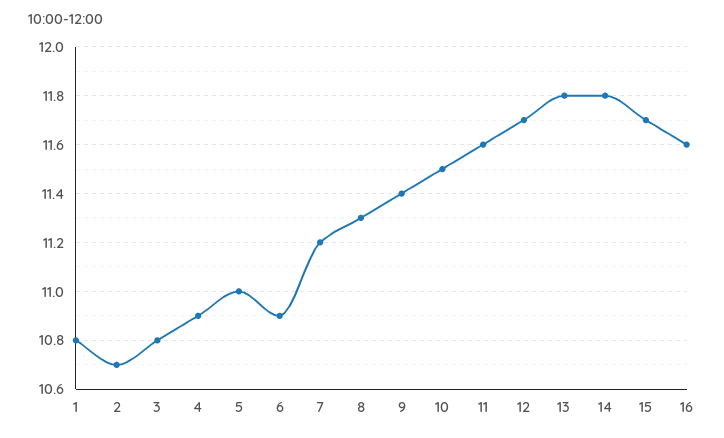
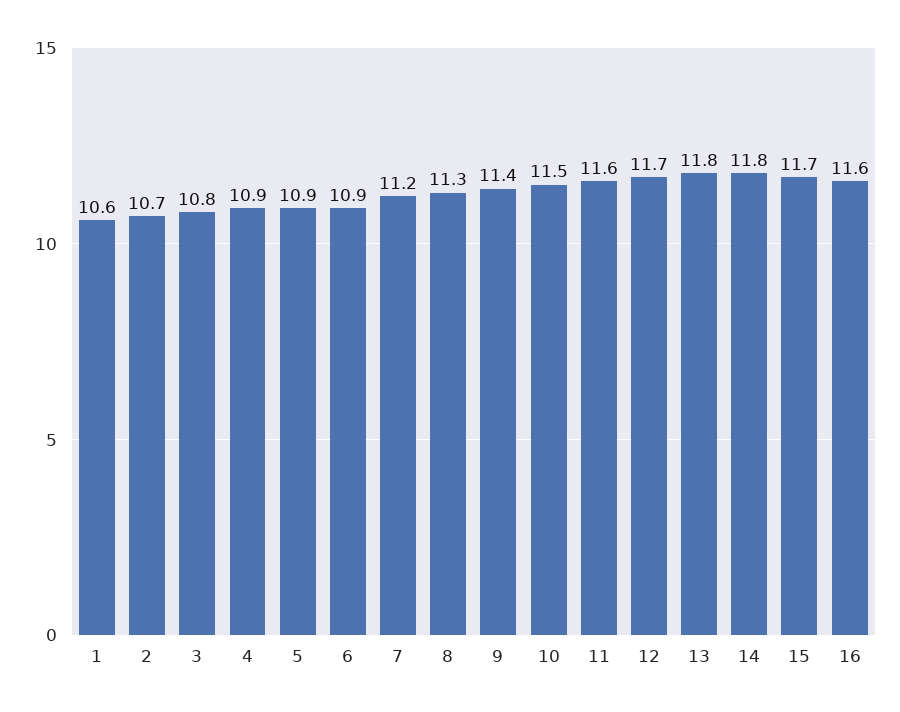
  {
-   "1": 10.8,
+   "1": 10.6,
    "2": 10.7,
    "3": 10.8,
    "4": 10.9,
-   "5": 11,
+   "5": 10.9,
    "6": 10.9,
    "7": 11.2,
    "8": 11.3,
    "9": 11.4,
    "10": 11.5,
    "11": 11.6,
    "12": 11.7,
    "13": 11.8,
    "14": 11.8,
    "15": 11.7,
    "16": 11.6
  }

